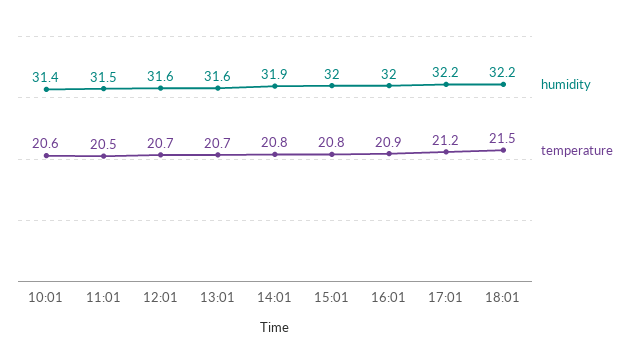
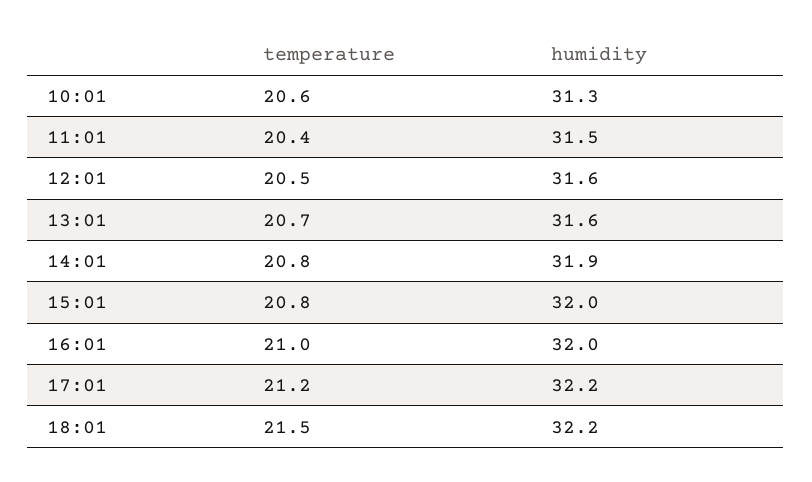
  {
    "humidity": {
-     "10:01": 31.4,
+     "10:01": 31.3,
      "11:01": 31.5,
      "12:01": 31.6,
      "13:01": 31.6,
      "14:01": 31.9,
      "15:01": 32,
      "16:01": 32,
      "17:01": 32.2,
      "18:01": 32.2
    },
    "temperature": {
      "10:01": 20.6,
-     "11:01": 20.5,
+     "11:01": 20.4,
-     "12:01": 20.7,
+     "12:01": 20.5,
      "13:01": 20.7,
      "14:01": 20.8,
      "15:01": 20.8,
-     "16:01": 20.9,
+     "16:01": 21,
      "17:01": 21.2,
      "18:01": 21.5
    }
  }

